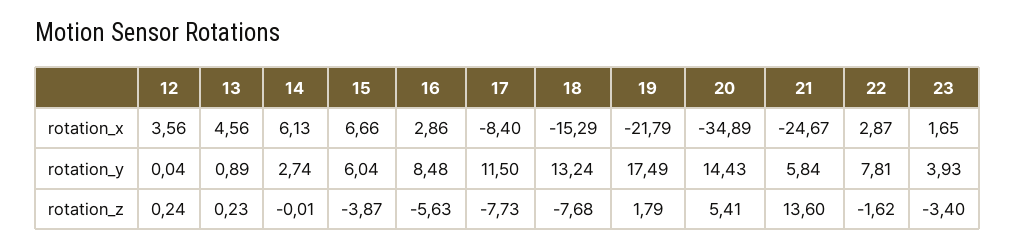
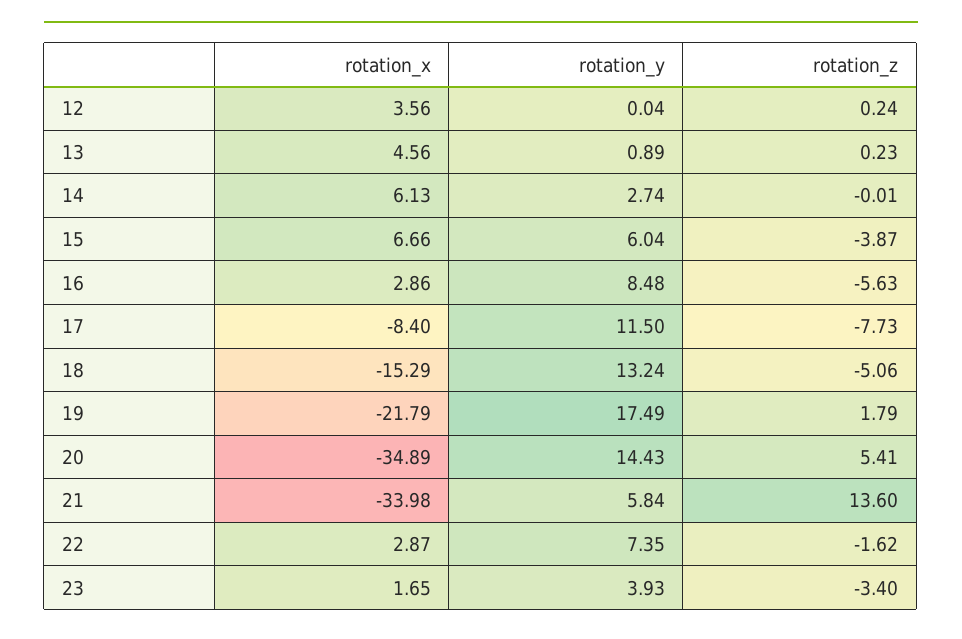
  {
    "12": {
      "rotation_x": 3.56,
      "rotation_y": 0.04,
      "rotation_z": 0.24
    },
    "13": {
      "rotation_x": 4.56,
      "rotation_y": 0.89,
      "rotation_z": 0.23
    },
    "14": {
      "rotation_x": 6.13,
      "rotation_y": 2.74,
      "rotation_z": -0.01
    },
    "15": {
      "rotation_x": 6.66,
      "rotation_y": 6.04,
      "rotation_z": -3.87
    },
    "16": {
      "rotation_x": 2.86,
      "rotation_y": 8.48,
      "rotation_z": -5.63
    },
    "17": {
      "rotation_x": -8.4,
      "rotation_y": 11.5,
      "rotation_z": -7.73
    },
    "18": {
      "rotation_x": -15.29,
      "rotation_y": 13.24,
-     "rotation_z": -7.68
+     "rotation_z": -5.06
    },
    "19": {
      "rotation_x": -21.79,
      "rotation_y": 17.49,
      "rotation_z": 1.79
    },
    "20": {
      "rotation_x": -34.89,
      "rotation_y": 14.43,
      "rotation_z": 5.41
    },
    "21": {
-     "rotation_x": -24.67,
+     "rotation_x": -33.98,
      "rotation_y": 5.84,
      "rotation_z": 13.6
    },
    "22": {
      "rotation_x": 2.87,
-     "rotation_y": 7.81,
+     "rotation_y": 7.35,
      "rotation_z": -1.62
    },
    "23": {
      "rotation_x": 1.65,
      "rotation_y": 3.93,
      "rotation_z": -3.4
    }
  }

